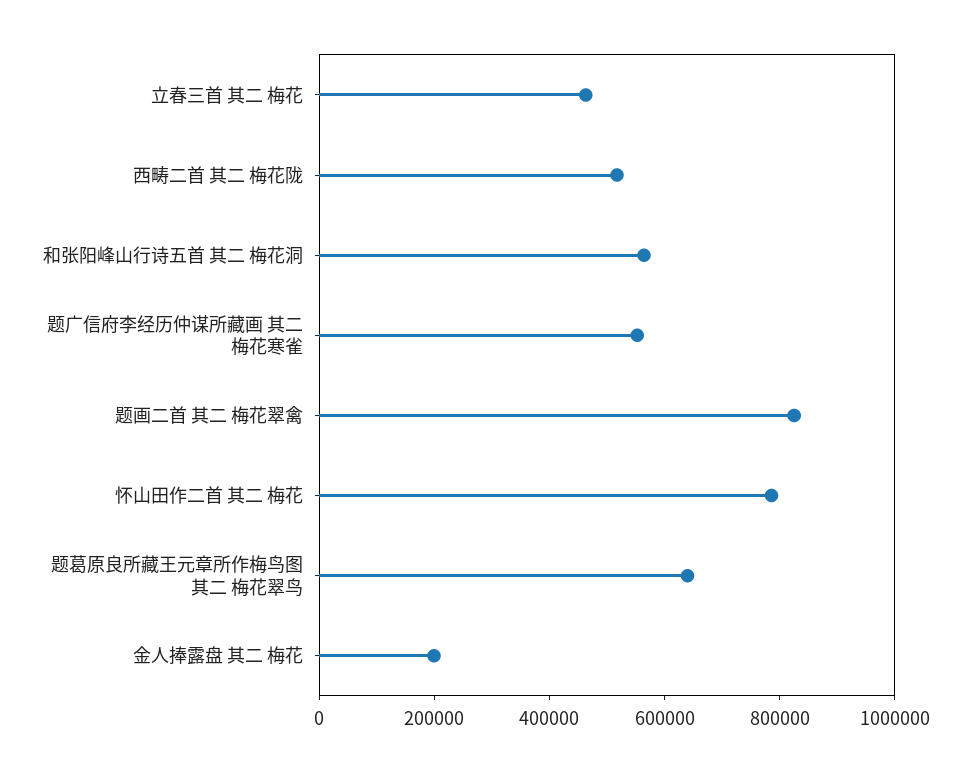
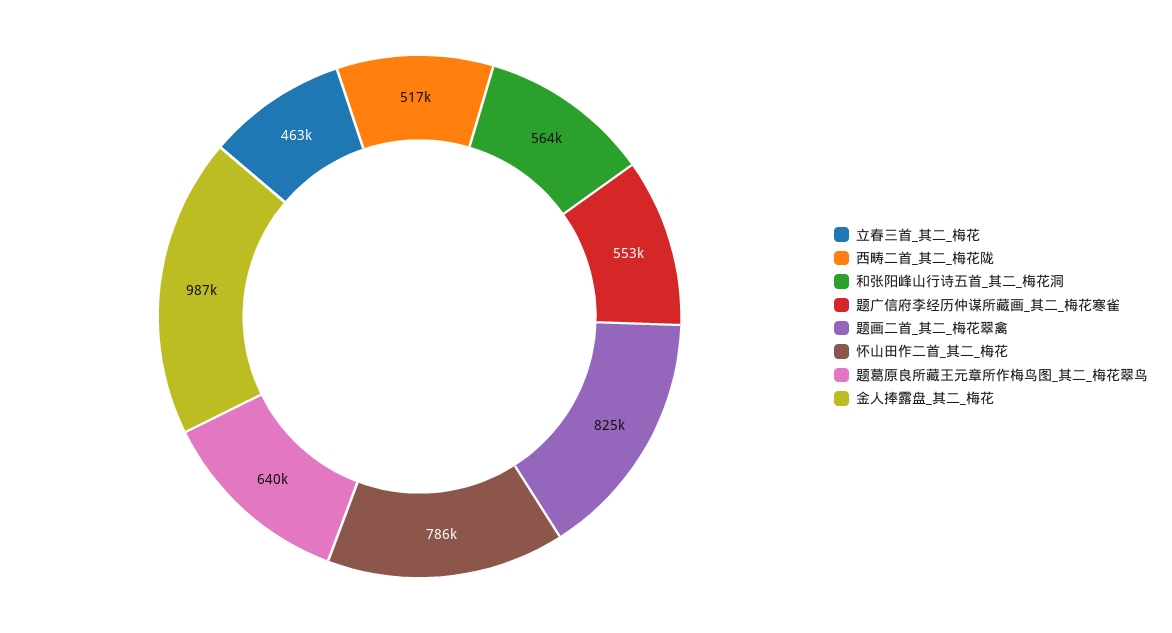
  {
    "立春三首 其二 梅花": 463000,
    "西畴二首 其二 梅花陇": 517000,
    "和张阳峰山行诗五首 其二 梅花洞": 564000,
    "题广信府李经历仲谋所藏画 其二 梅花寒雀": 553000,
    "题画二首 其二 梅花翠禽": 825000,
    "怀山田作二首 其二 梅花": 786000,
    "题葛原良所藏王元章所作梅鸟图 其二 梅花翠鸟": 640000,
-   "金人捧露盘 其二 梅花": 200000
+   "金人捧露盘 其二 梅花": 987000
  }

